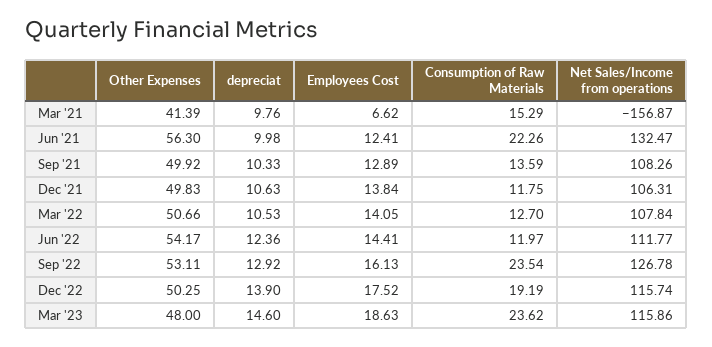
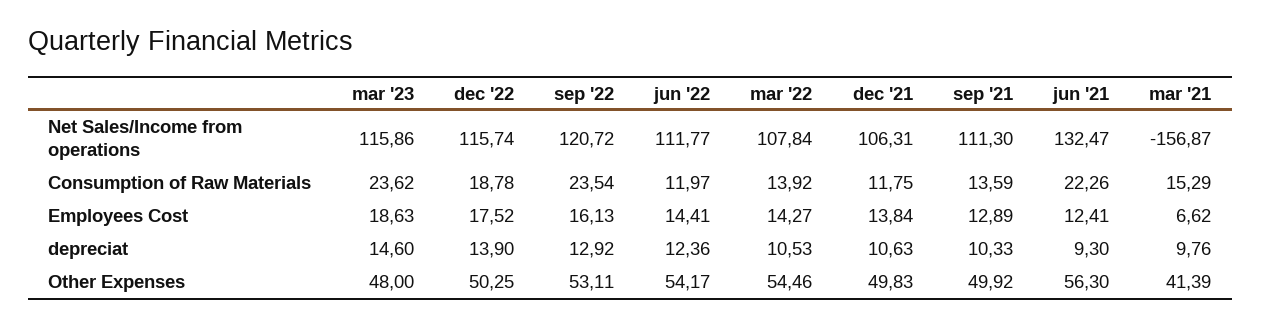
  {
    "Other Expenses": {
      "Mar '21": 41.39,
      "Jun '21": 56.3,
      "Sep '21": 49.92,
      "Dec '21": 49.83,
-     "Mar '22": 50.66,
+     "Mar '22": 54.46,
      "Jun '22": 54.17,
      "Sep '22": 53.11,
      "Dec '22": 50.25,
      "Mar '23": 48
    },
    "depreciat": {
      "Mar '21": 9.76,
-     "Jun '21": 9.98,
+     "Jun '21": 9.3,
      "Sep '21": 10.33,
      "Dec '21": 10.63,
      "Mar '22": 10.53,
      "Jun '22": 12.36,
      "Sep '22": 12.92,
      "Dec '22": 13.9,
      "Mar '23": 14.6
    },
    "Employees Cost": {
      "Mar '21": 6.62,
      "Jun '21": 12.41,
      "Sep '21": 12.89,
      "Dec '21": 13.84,
-     "Mar '22": 14.05,
+     "Mar '22": 14.27,
      "Jun '22": 14.41,
      "Sep '22": 16.13,
      "Dec '22": 17.52,
      "Mar '23": 18.63
    },
    "Consumption of Raw Materials": {
      "Mar '21": 15.29,
      "Jun '21": 22.26,
      "Sep '21": 13.59,
      "Dec '21": 11.75,
-     "Mar '22": 12.7,
+     "Mar '22": 13.92,
      "Jun '22": 11.97,
      "Sep '22": 23.54,
-     "Dec '22": 19.19,
+     "Dec '22": 18.78,
      "Mar '23": 23.62
    },
    "Net Sales/Income from operations": {
      "Mar '21": -156.87,
      "Jun '21": 132.47,
-     "Sep '21": 108.26,
+     "Sep '21": 111.3,
      "Dec '21": 106.31,
      "Mar '22": 107.84,
      "Jun '22": 111.77,
-     "Sep '22": 126.78,
+     "Sep '22": 120.72,
      "Dec '22": 115.74,
      "Mar '23": 115.86
    }
  }

